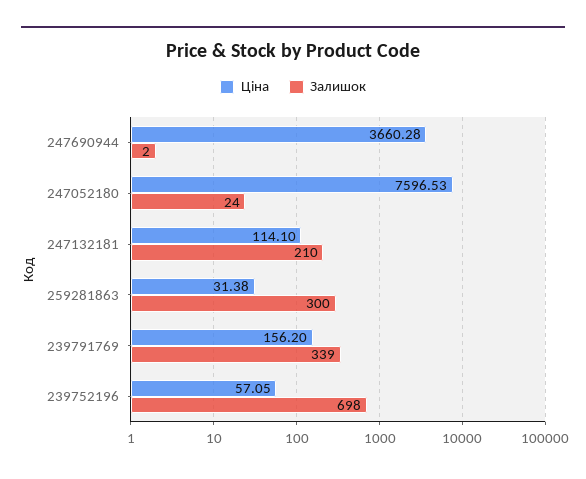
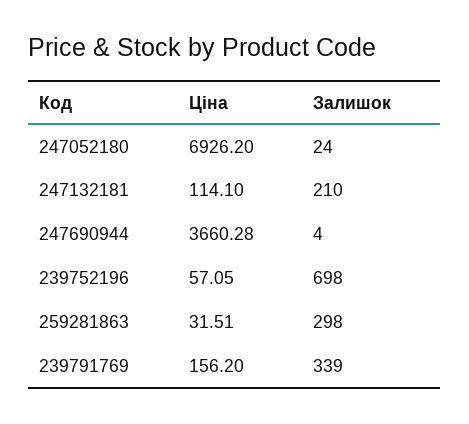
  {
    "Ціна": {
      "247690944": 3660.28,
-     "247052180": 7596.53,
+     "247052180": 6926.2,
      "247132181": 114.1,
-     "259281863": 31.38,
+     "259281863": 31.51,
      "239791769": 156.2,
      "239752196": 57.05
    },
    "Залишок": {
-     "247690944": 2,
+     "247690944": 4,
      "247052180": 24,
      "247132181": 210,
-     "259281863": 300,
+     "259281863": 298,
      "239791769": 339,
      "239752196": 698
    }
  }

